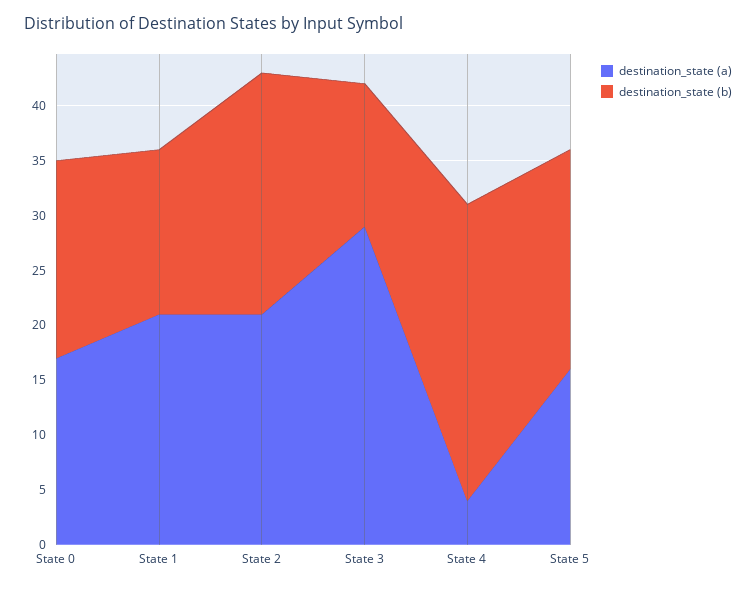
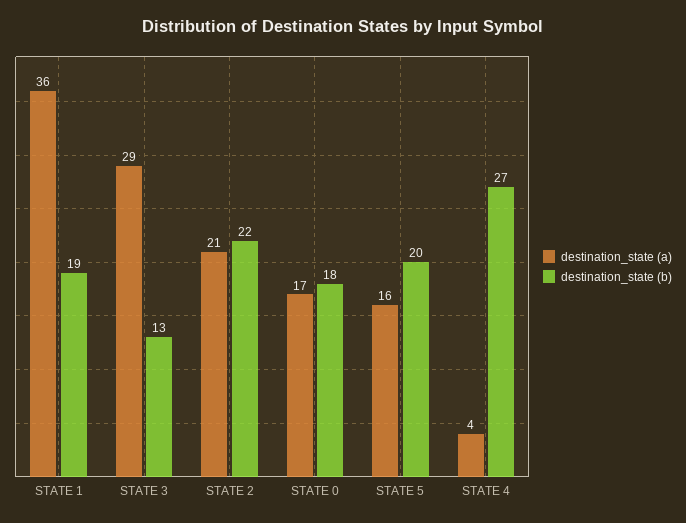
  {
    "destination_state (a)": {
      "State 0": 17,
-     "State 1": 21,
+     "State 1": 36,
      "State 2": 21,
      "State 3": 29,
      "State 4": 4,
      "State 5": 16
    },
    "destination_state (b)": {
      "State 0": 18,
-     "State 1": 15,
+     "State 1": 19,
      "State 2": 22,
      "State 3": 13,
      "State 4": 27,
      "State 5": 20
    }
  }

